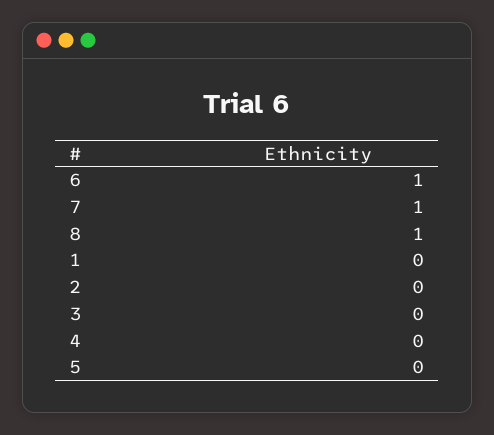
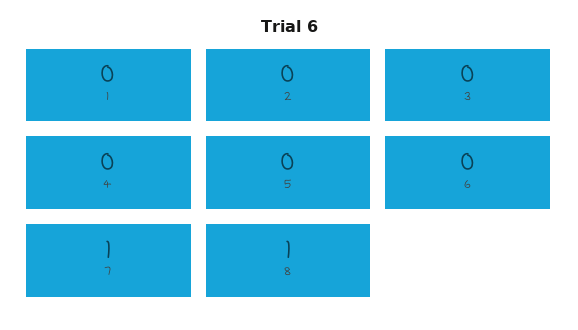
  {
-   "6": 1,
+   "6": 0,
    "7": 1,
    "8": 1,
    "1": 0,
    "2": 0,
    "3": 0,
    "4": 0,
    "5": 0
  }

